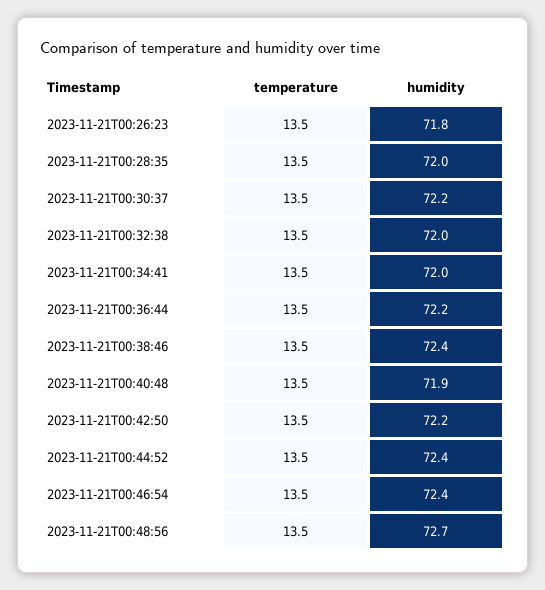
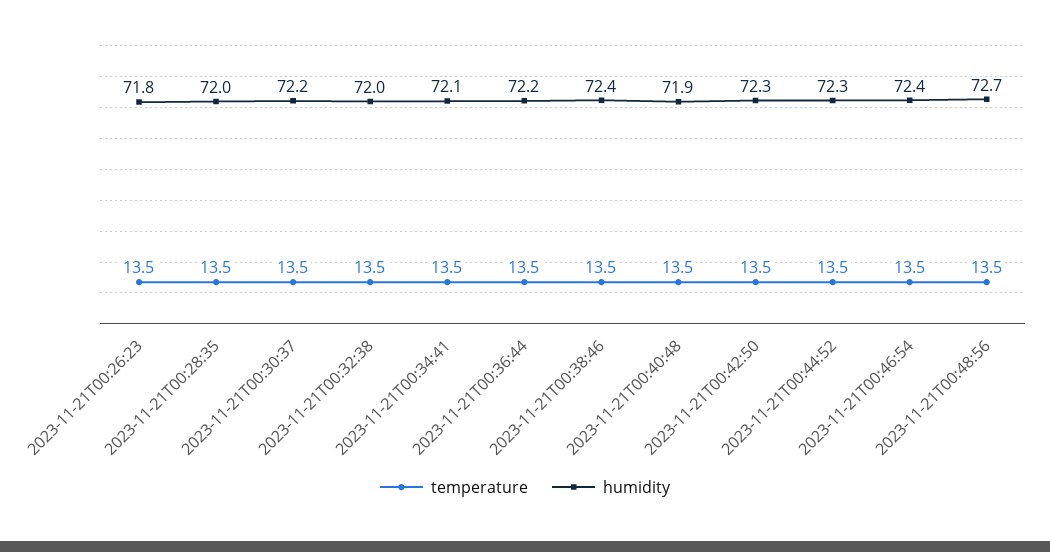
  {
    "temperature": {
      "2023-11-21T00:26:23": 13.5,
      "2023-11-21T00:28:35": 13.5,
      "2023-11-21T00:30:37": 13.5,
      "2023-11-21T00:32:38": 13.5,
      "2023-11-21T00:34:41": 13.5,
      "2023-11-21T00:36:44": 13.5,
      "2023-11-21T00:38:46": 13.5,
      "2023-11-21T00:40:48": 13.5,
      "2023-11-21T00:42:50": 13.5,
      "2023-11-21T00:44:52": 13.5,
      "2023-11-21T00:46:54": 13.5,
      "2023-11-21T00:48:56": 13.5
    },
    "humidity": {
      "2023-11-21T00:26:23": 71.8,
      "2023-11-21T00:28:35": 72,
      "2023-11-21T00:30:37": 72.2,
      "2023-11-21T00:32:38": 72,
-     "2023-11-21T00:34:41": 72,
+     "2023-11-21T00:34:41": 72.1,
      "2023-11-21T00:36:44": 72.2,
      "2023-11-21T00:38:46": 72.4,
      "2023-11-21T00:40:48": 71.9,
-     "2023-11-21T00:42:50": 72.2,
+     "2023-11-21T00:42:50": 72.3,
-     "2023-11-21T00:44:52": 72.4,
+     "2023-11-21T00:44:52": 72.3,
      "2023-11-21T00:46:54": 72.4,
      "2023-11-21T00:48:56": 72.7
    }
  }

